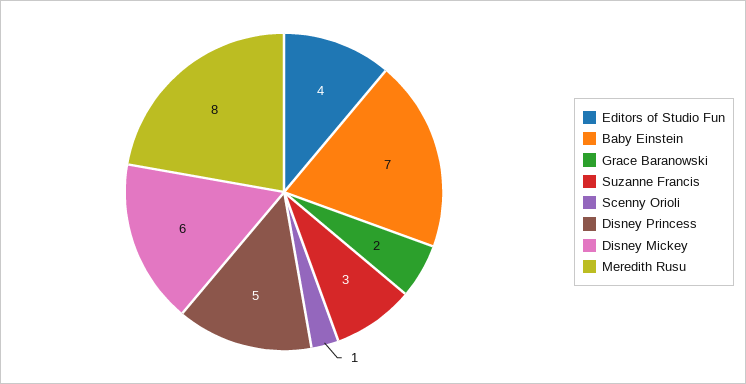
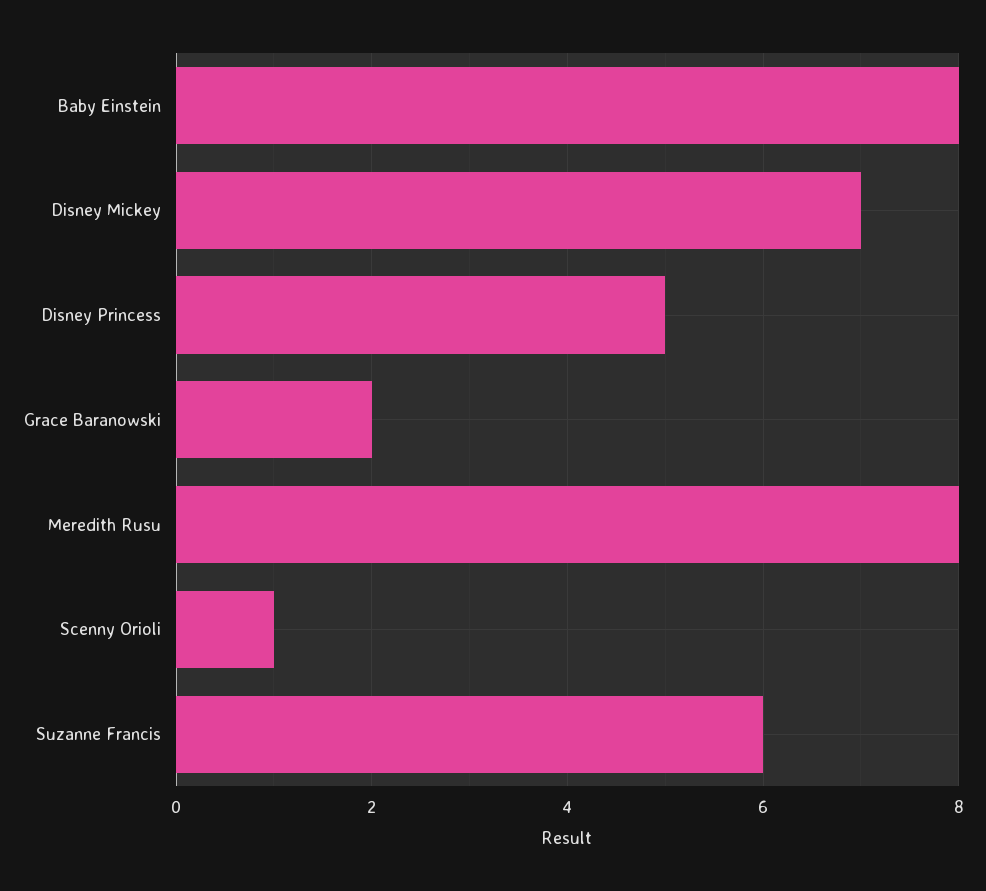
  {
-   "Editors of Studio Fun": 4,
-   "Baby Einstein": 7,
+   "Baby Einstein": 8,
    "Grace Baranowski": 2,
-   "Suzanne Francis": 3,
+   "Suzanne Francis": 6,
    "Scenny Orioli": 1,
    "Disney Princess": 5,
-   "Disney Mickey": 6,
+   "Disney Mickey": 7,
    "Meredith Rusu": 8
  }

